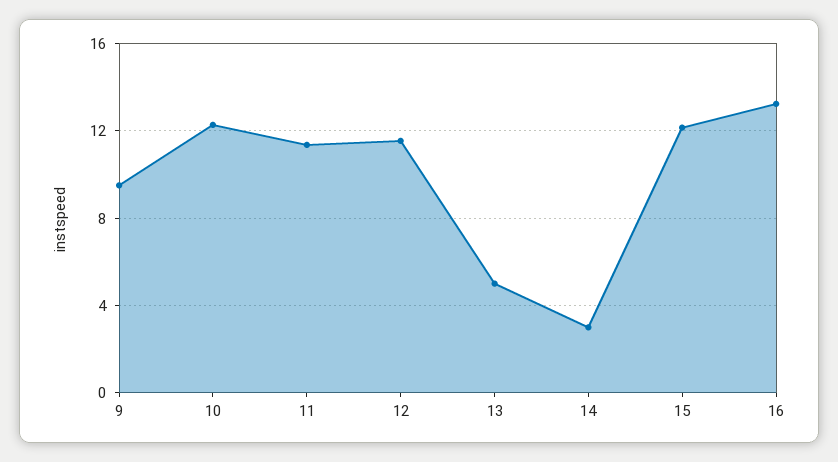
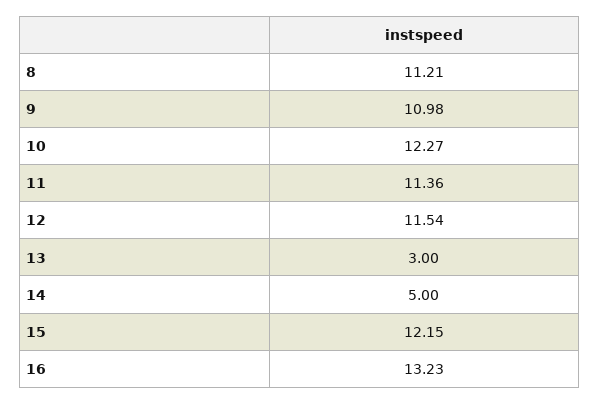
  {
-   "9": 9.5,
+   "9": 10.98,
    "10": 12.27,
    "11": 11.36,
    "12": 11.54,
-   "13": 5,
+   "13": 3,
-   "14": 3,
+   "14": 5,
    "15": 12.15,
-   "16": 13.23
+   "16": 13.23,
+   "8": 11.21
  }

